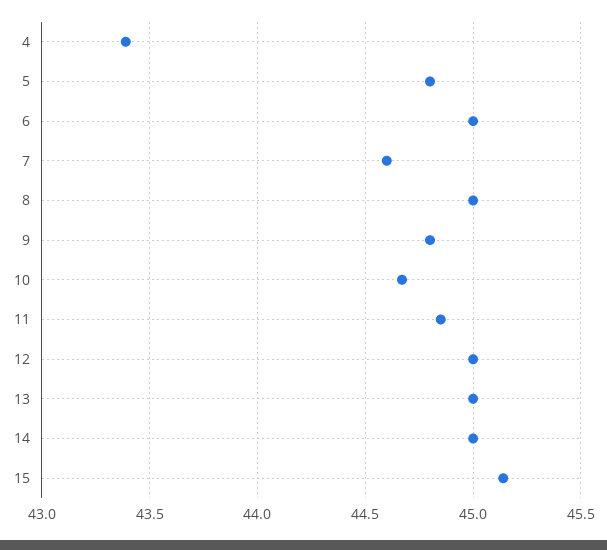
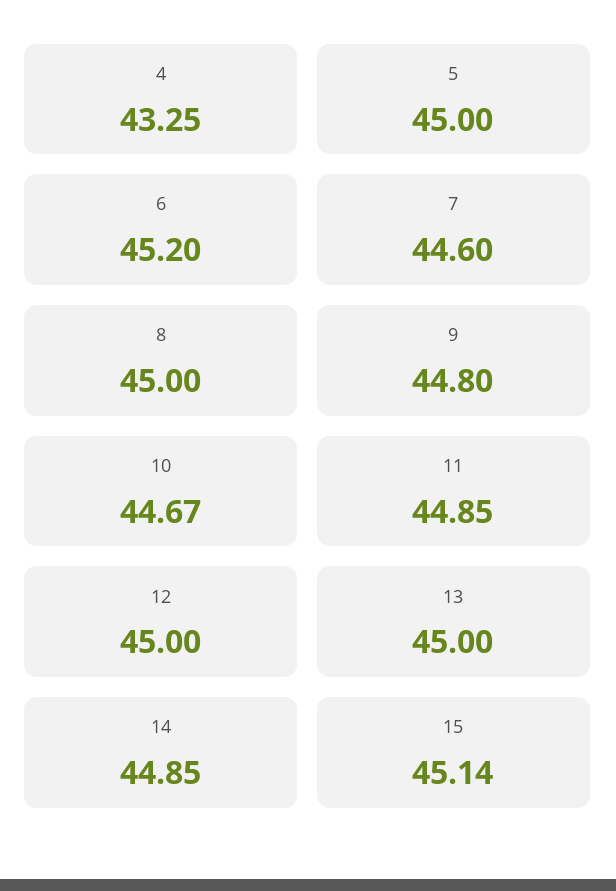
  {
-   "4": 43.4,
+   "4": 43.25,
-   "5": 44.8,
+   "5": 45,
-   "6": 45,
+   "6": 45.2,
    "7": 44.6,
    "8": 45,
    "9": 44.8,
    "10": 44.67,
    "11": 44.85,
    "12": 45,
    "13": 45,
-   "14": 45,
+   "14": 44.85,
    "15": 45.14
  }

